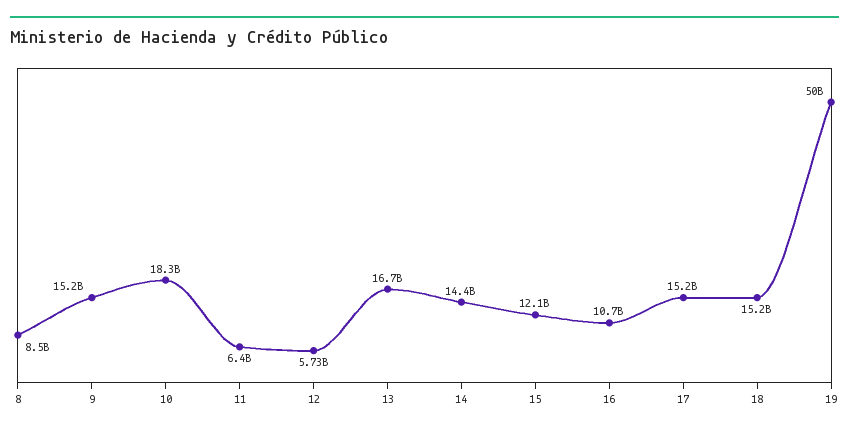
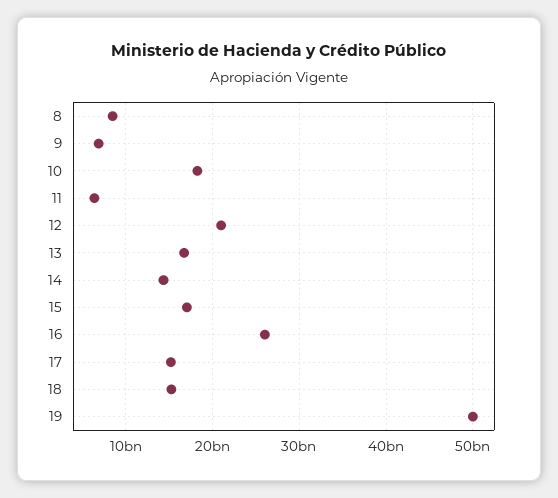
  {
    "8": 8500000000,
-   "9": 15200000000,
+   "9": 7000000000,
    "10": 18300000000,
    "11": 6400000000,
-   "12": 5730000000,
+   "12": 21000000000,
    "13": 16700000000,
    "14": 14400000000,
-   "15": 12100000000,
+   "15": 17000000000,
-   "16": 10700000000,
+   "16": 26000000000,
    "17": 15200000000,
    "18": 15200000000,
    "19": 50000000000
  }

